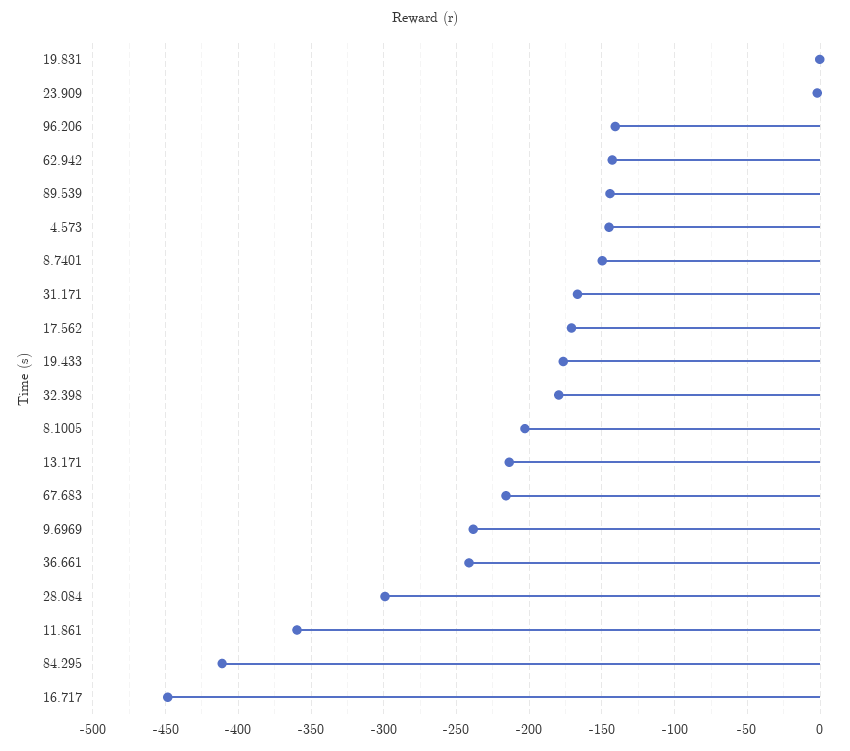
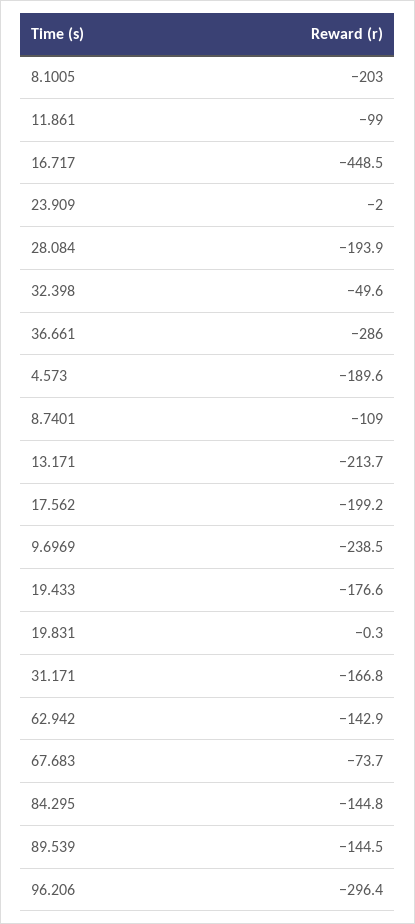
  {
    "19.831": -0.3,
    "23.909": -2,
-   "96.206": -140,
+   "96.206": -296.4,
    "62.942": -142.9,
    "89.539": -144.5,
-   "4.573": -145,
+   "4.573": -189.6,
-   "8.7401": -150,
+   "8.7401": -109,
    "31.171": -166.8,
-   "17.562": -170,
+   "17.562": -199.2,
    "19.433": -176.6,
-   "32.398": -180,
+   "32.398": -49.6,
    "8.1005": -203,
    "13.171": -213.7,
-   "67.683": -215,
+   "67.683": -73.7,
    "9.6969": -238.5,
-   "36.661": -240,
+   "36.661": -286,
-   "28.084": -300,
+   "28.084": -193.9,
-   "11.861": -360,
+   "11.861": -99,
-   "84.295": -410,
+   "84.295": -144.8,
    "16.717": -448.5
  }

